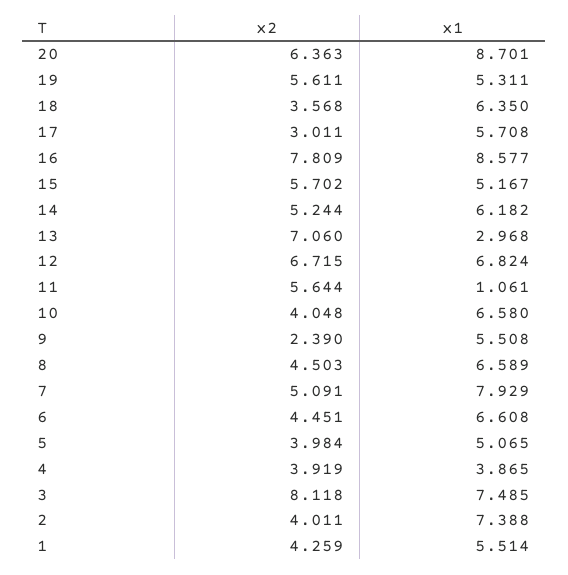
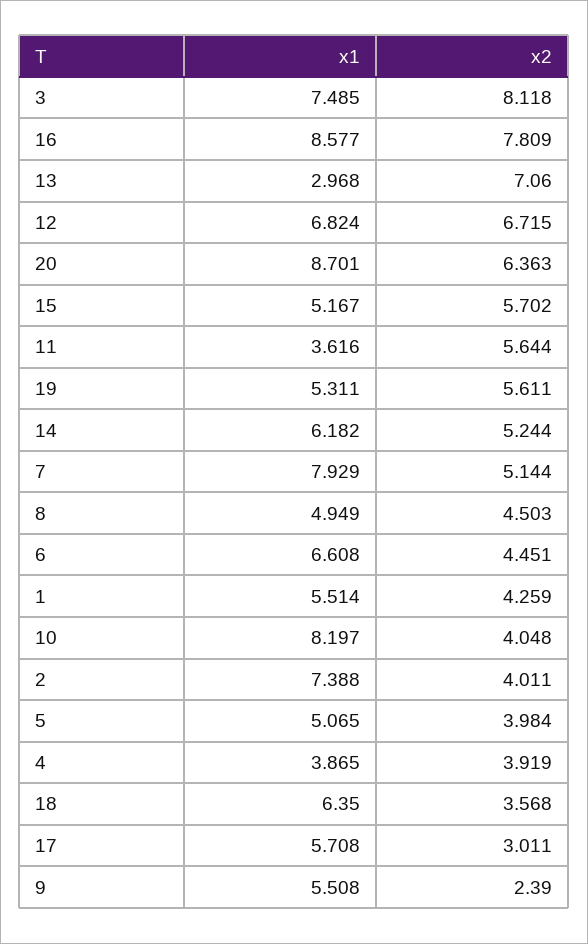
  {
    "x2": {
      "20": 6.363,
      "19": 5.611,
      "18": 3.568,
      "17": 3.011,
      "16": 7.809,
      "15": 5.702,
      "14": 5.244,
      "13": 7.06,
      "12": 6.715,
      "11": 5.644,
      "10": 4.048,
      "9": 2.39,
      "8": 4.503,
-     "7": 5.091,
+     "7": 5.144,
      "6": 4.451,
      "5": 3.984,
      "4": 3.919,
      "3": 8.118,
      "2": 4.011,
      "1": 4.259
    },
    "x1": {
      "20": 8.701,
      "19": 5.311,
      "18": 6.35,
      "17": 5.708,
      "16": 8.577,
      "15": 5.167,
      "14": 6.182,
      "13": 2.968,
      "12": 6.824,
-     "11": 1.061,
+     "11": 3.616,
-     "10": 6.58,
+     "10": 8.197,
      "9": 5.508,
-     "8": 6.589,
+     "8": 4.949,
      "7": 7.929,
      "6": 6.608,
      "5": 5.065,
      "4": 3.865,
      "3": 7.485,
      "2": 7.388,
      "1": 5.514
    }
  }

